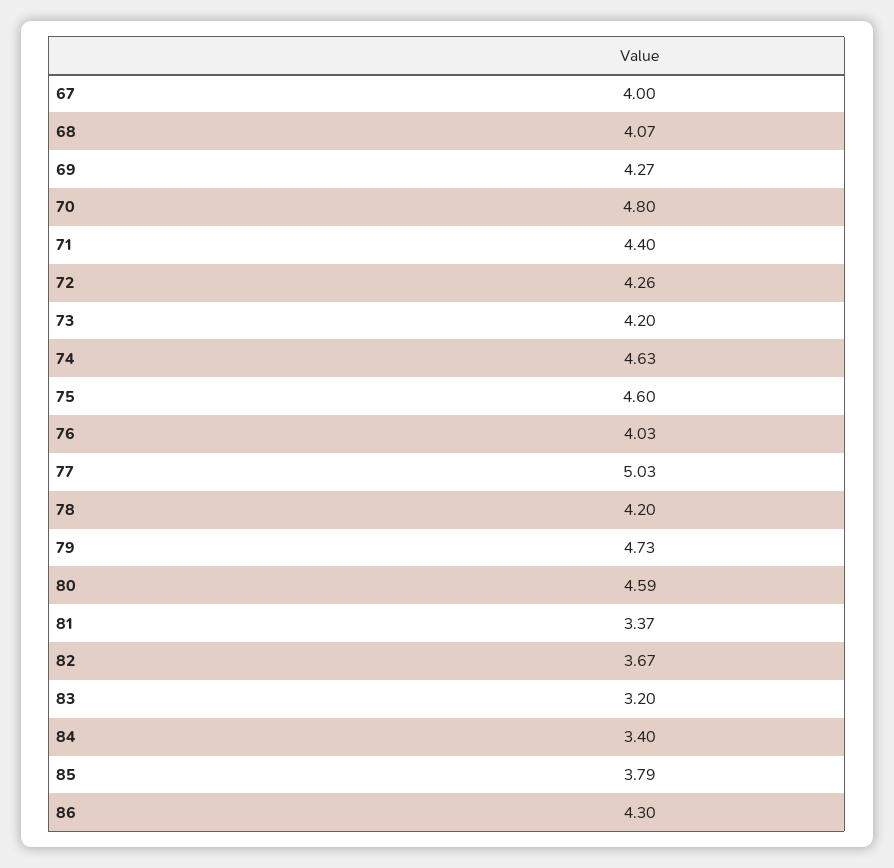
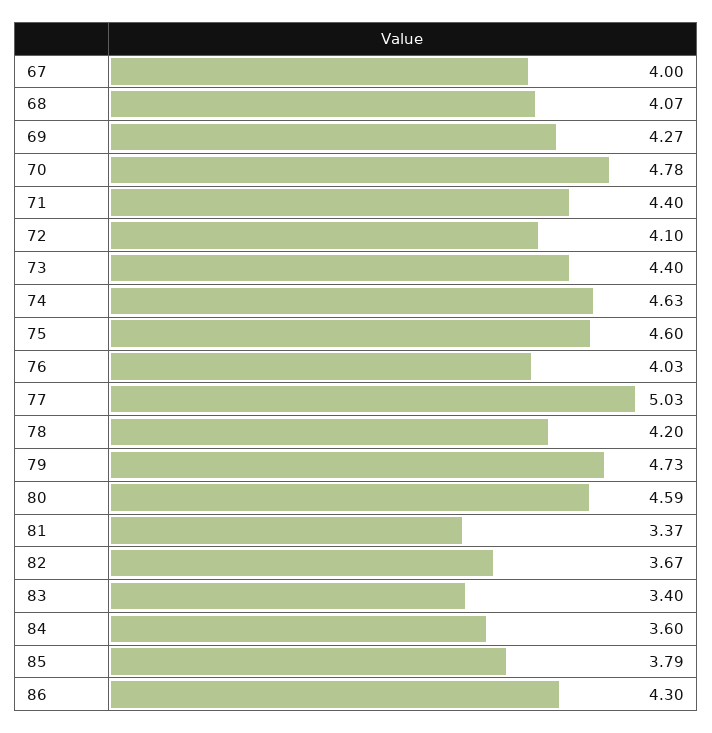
  {
    "67": 4,
    "68": 4.07,
    "69": 4.27,
-   "70": 4.8,
+   "70": 4.78,
    "71": 4.4,
-   "72": 4.26,
+   "72": 4.1,
-   "73": 4.2,
+   "73": 4.4,
    "74": 4.63,
    "75": 4.6,
    "76": 4.03,
    "77": 5.03,
    "78": 4.2,
    "79": 4.73,
    "80": 4.59,
    "81": 3.37,
    "82": 3.67,
-   "83": 3.2,
+   "83": 3.4,
-   "84": 3.4,
+   "84": 3.6,
    "85": 3.79,
    "86": 4.3
  }

